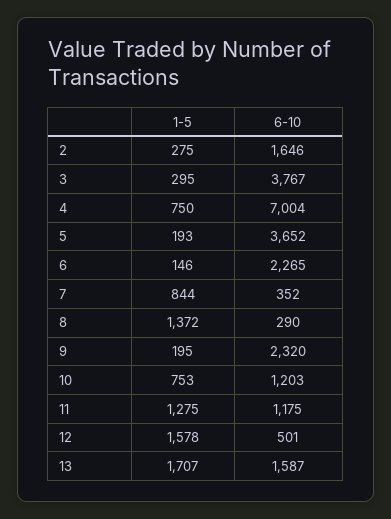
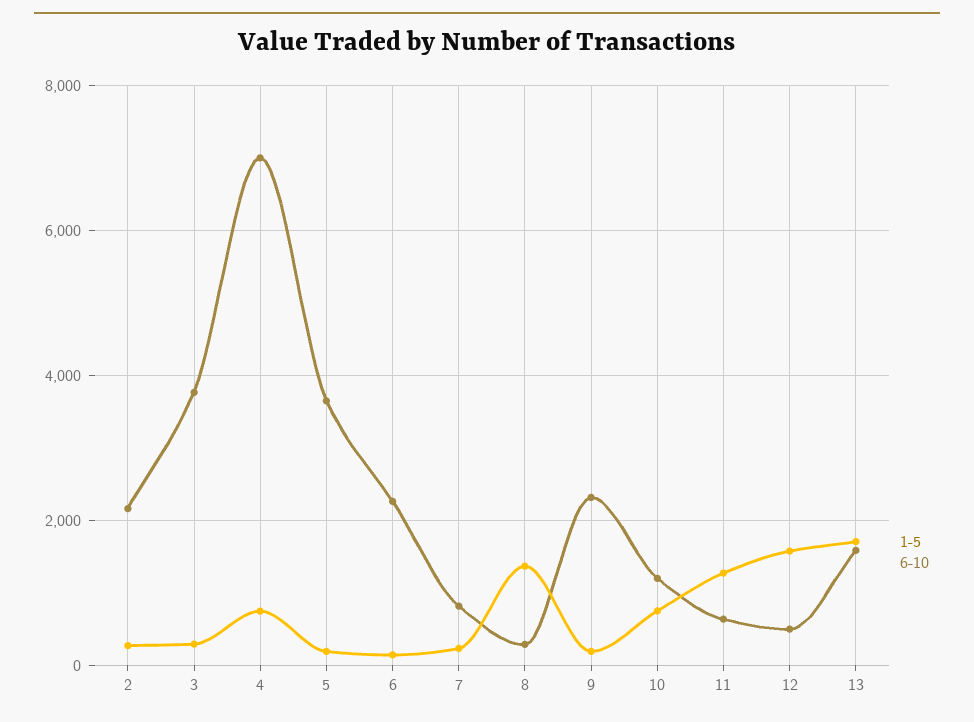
  {
    "1-5": {
      "2": 275,
      "3": 295,
      "4": 750,
      "5": 193,
      "6": 146,
-     "7": 844,
+     "7": 200,
      "8": 1372,
      "9": 195,
      "10": 753,
      "11": 1275,
      "12": 1578,
      "13": 1707
    },
    "6-10": {
-     "2": 1646,
+     "2": 2200,
      "3": 3767,
      "4": 7004,
      "5": 3652,
      "6": 2265,
-     "7": 352,
+     "7": 800,
      "8": 290,
      "9": 2320,
      "10": 1203,
-     "11": 1175,
+     "11": 600,
      "12": 501,
      "13": 1587
    }
  }

